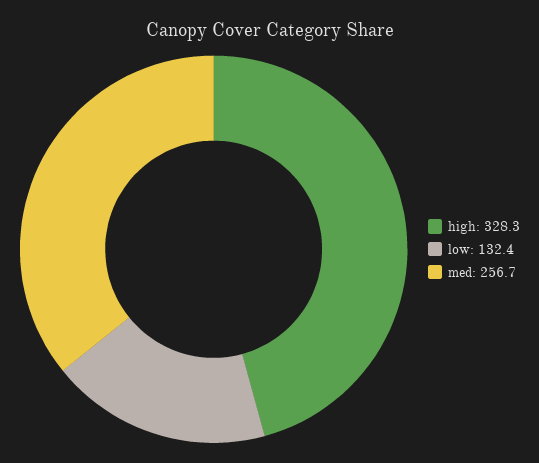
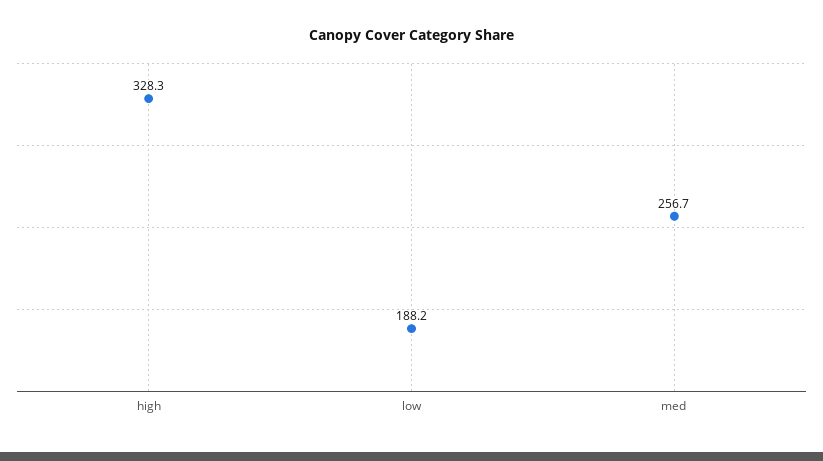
  {
    "high": 328.3,
-   "low": 132.4,
+   "low": 188.2,
    "med": 256.7
  }

